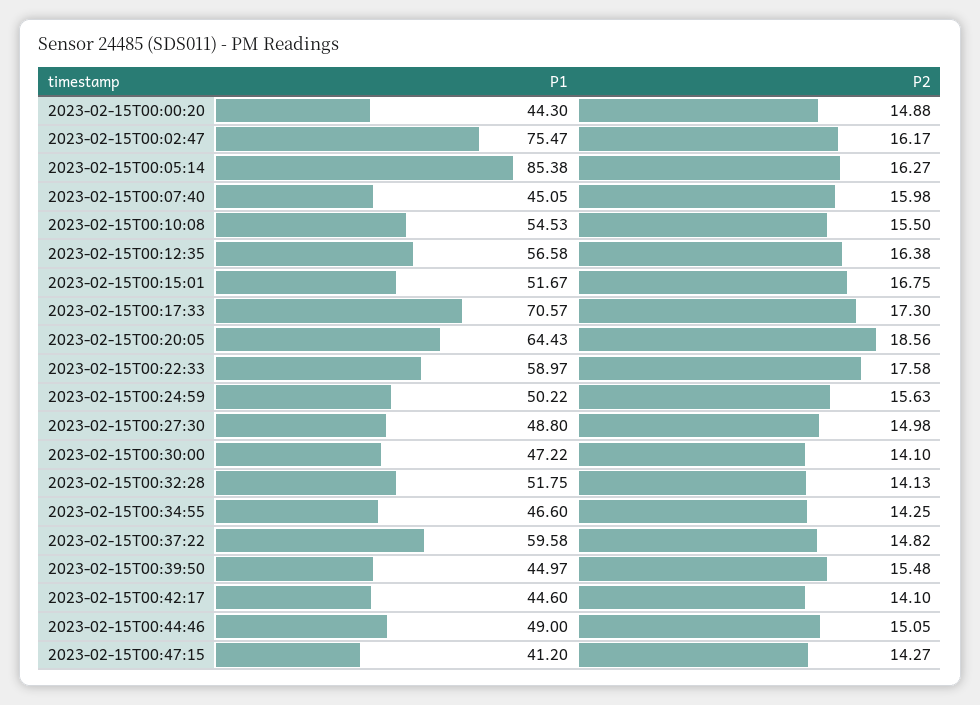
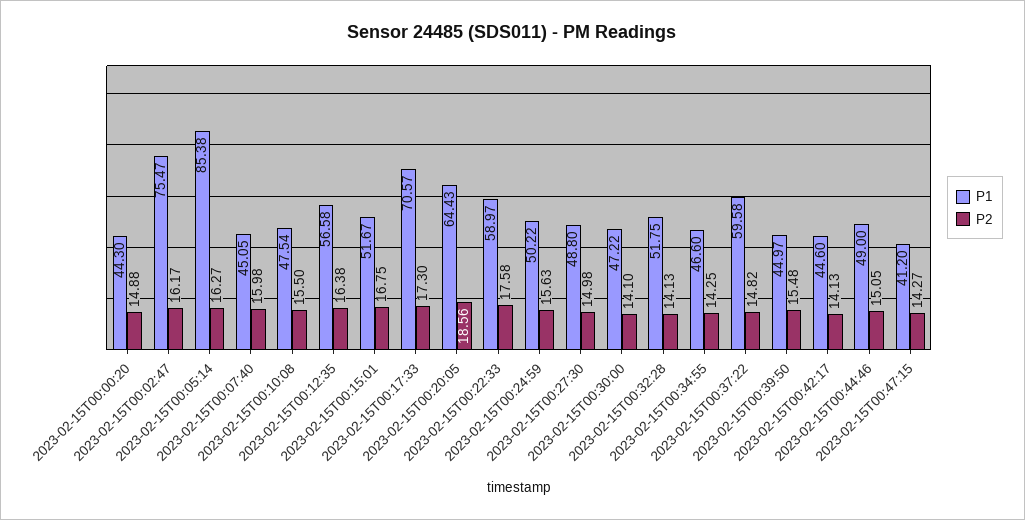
  {
    "P1": {
      "2023-02-15T00:00:20": 44.3,
      "2023-02-15T00:02:47": 75.47,
      "2023-02-15T00:05:14": 85.38,
      "2023-02-15T00:07:40": 45.05,
-     "2023-02-15T00:10:08": 54.53,
+     "2023-02-15T00:10:08": 47.54,
      "2023-02-15T00:12:35": 56.58,
      "2023-02-15T00:15:01": 51.67,
      "2023-02-15T00:17:33": 70.57,
      "2023-02-15T00:20:05": 64.43,
      "2023-02-15T00:22:33": 58.97,
      "2023-02-15T00:24:59": 50.22,
      "2023-02-15T00:27:30": 48.8,
      "2023-02-15T00:30:00": 47.22,
      "2023-02-15T00:32:28": 51.75,
      "2023-02-15T00:34:55": 46.6,
      "2023-02-15T00:37:22": 59.58,
      "2023-02-15T00:39:50": 44.97,
      "2023-02-15T00:42:17": 44.6,
      "2023-02-15T00:44:46": 49,
      "2023-02-15T00:47:15": 41.2
    },
    "P2": {
      "2023-02-15T00:00:20": 14.88,
      "2023-02-15T00:02:47": 16.17,
      "2023-02-15T00:05:14": 16.27,
      "2023-02-15T00:07:40": 15.98,
      "2023-02-15T00:10:08": 15.5,
      "2023-02-15T00:12:35": 16.38,
      "2023-02-15T00:15:01": 16.75,
      "2023-02-15T00:17:33": 17.3,
      "2023-02-15T00:20:05": 18.56,
      "2023-02-15T00:22:33": 17.58,
      "2023-02-15T00:24:59": 15.63,
      "2023-02-15T00:27:30": 14.98,
      "2023-02-15T00:30:00": 14.1,
      "2023-02-15T00:32:28": 14.13,
      "2023-02-15T00:34:55": 14.25,
      "2023-02-15T00:37:22": 14.82,
      "2023-02-15T00:39:50": 15.48,
-     "2023-02-15T00:42:17": 14.1,
+     "2023-02-15T00:42:17": 14.13,
      "2023-02-15T00:44:46": 15.05,
      "2023-02-15T00:47:15": 14.27
    }
  }

